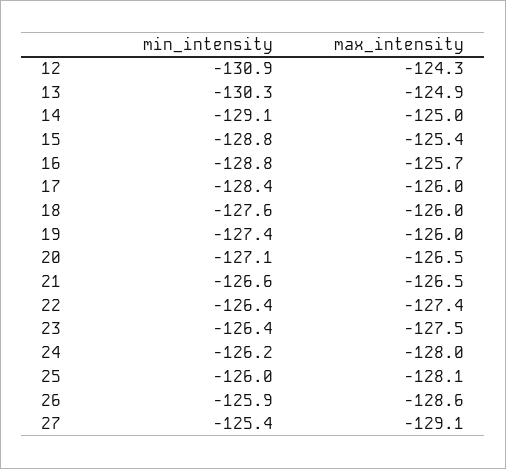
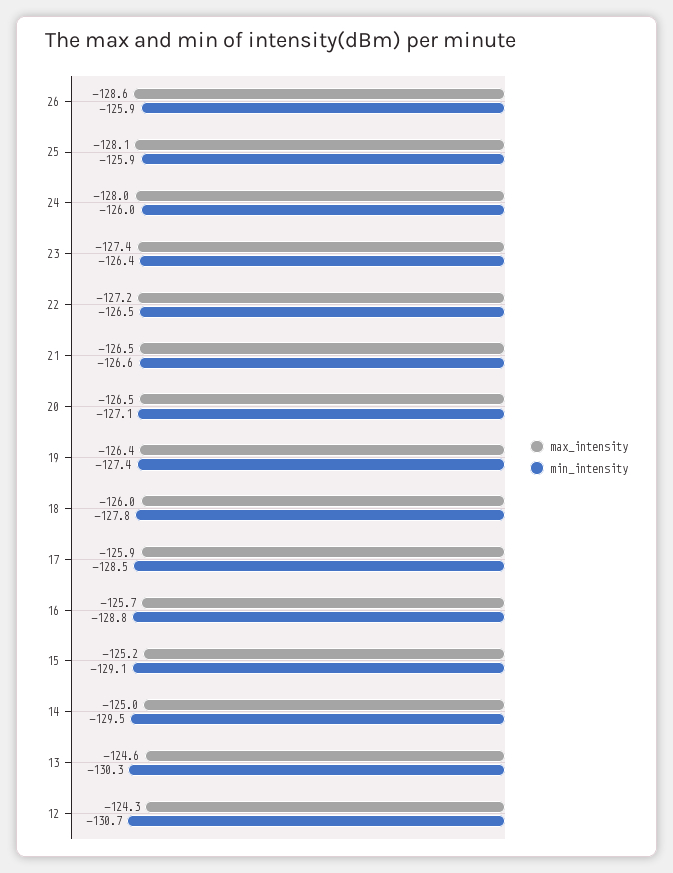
  {
    "min_intensity": {
-     "12": -130.9,
+     "12": -130.7,
      "13": -130.3,
-     "14": -129.1,
+     "14": -129.5,
-     "15": -128.8,
+     "15": -129.1,
      "16": -128.8,
-     "17": -128.4,
+     "17": -128.5,
-     "18": -127.6,
+     "18": -127.8,
      "19": -127.4,
      "20": -127.1,
      "21": -126.6,
-     "22": -126.4,
+     "22": -126.5,
      "23": -126.4,
-     "24": -126.2,
+     "24": -126,
-     "25": -126,
+     "25": -125.9,
-     "26": -125.9,
+     "26": -125.9
-     "27": -125.4
    },
    "max_intensity": {
      "12": -124.3,
-     "13": -124.9,
+     "13": -124.6,
      "14": -125,
-     "15": -125.4,
+     "15": -125.2,
      "16": -125.7,
-     "17": -126,
+     "17": -125.9,
      "18": -126,
-     "19": -126,
+     "19": -126.4,
      "20": -126.5,
      "21": -126.5,
-     "22": -127.4,
+     "22": -127.2,
-     "23": -127.5,
+     "23": -127.4,
      "24": -128,
      "25": -128.1,
-     "26": -128.6,
+     "26": -128.6
-     "27": -129.1
    }
  }

